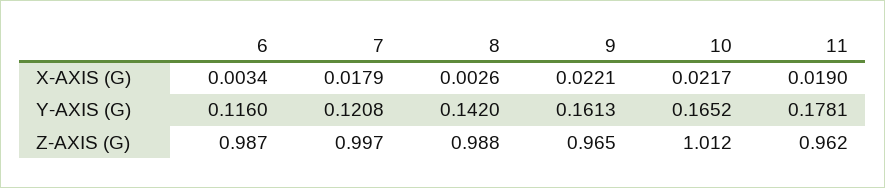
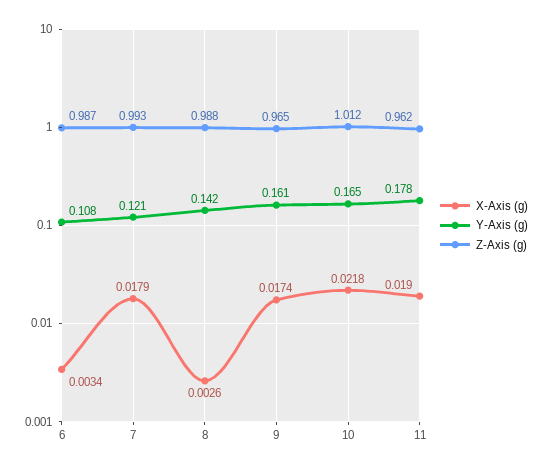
  {
    "X-AXIS (G)": {
      "6": 0.0034,
      "7": 0.0179,
      "8": 0.0026,
-     "9": 0.0221,
+     "9": 0.0174,
-     "10": 0.0217,
+     "10": 0.0218,
      "11": 0.019
    },
    "Y-AXIS (G)": {
-     "6": 0.116,
+     "6": 0.108,
      "7": 0.1208,
      "8": 0.142,
      "9": 0.1613,
      "10": 0.1652,
      "11": 0.1781
    },
    "Z-AXIS (G)": {
      "6": 0.987,
-     "7": 0.997,
+     "7": 0.993,
      "8": 0.988,
      "9": 0.965,
      "10": 1.012,
      "11": 0.962
    }
  }

